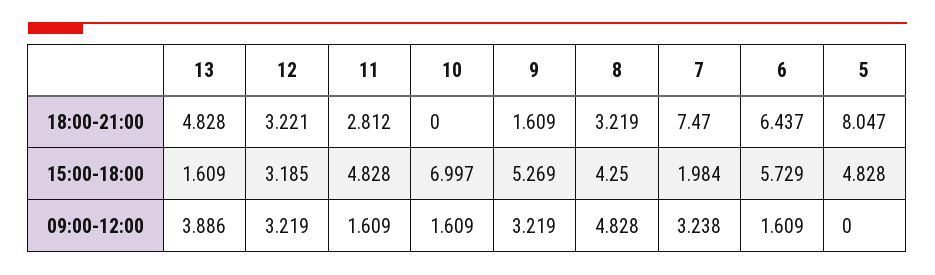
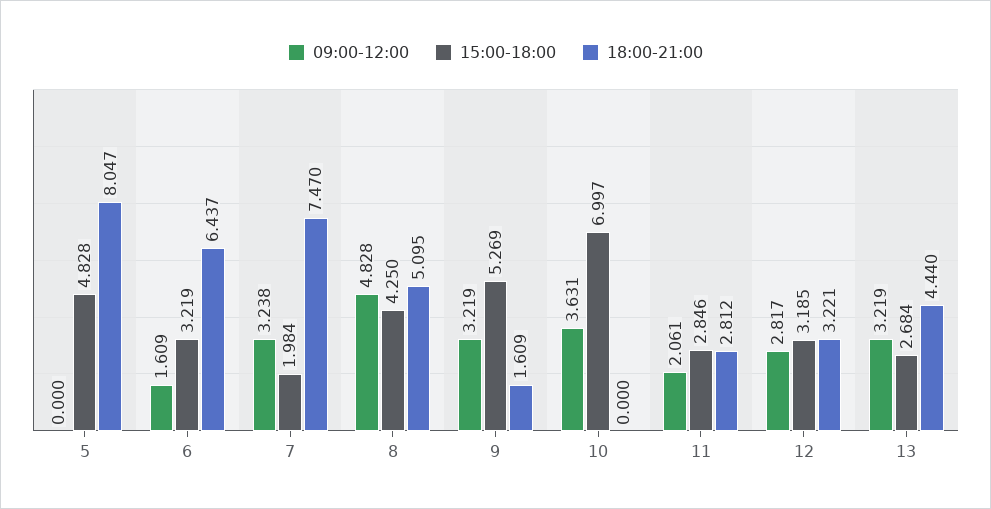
  {
    "18:00-21:00": {
-     "13": 4.828,
+     "13": 4.44,
      "12": 3.221,
      "11": 2.812,
      "10": 0,
      "9": 1.609,
-     "8": 3.219,
+     "8": 5.095,
      "7": 7.47,
      "6": 6.437,
      "5": 8.047
    },
    "15:00-18:00": {
-     "13": 1.609,
+     "13": 2.684,
      "12": 3.185,
-     "11": 4.828,
+     "11": 2.846,
      "10": 6.997,
      "9": 5.269,
      "8": 4.25,
      "7": 1.984,
-     "6": 5.729,
+     "6": 3.219,
      "5": 4.828
    },
    "09:00-12:00": {
-     "13": 3.886,
+     "13": 3.219,
-     "12": 3.219,
+     "12": 2.817,
-     "11": 1.609,
+     "11": 2.061,
-     "10": 1.609,
+     "10": 3.631,
      "9": 3.219,
      "8": 4.828,
      "7": 3.238,
      "6": 1.609,
      "5": 0
    }
  }

